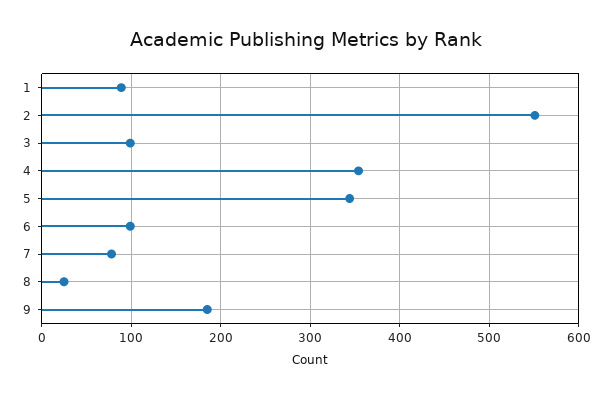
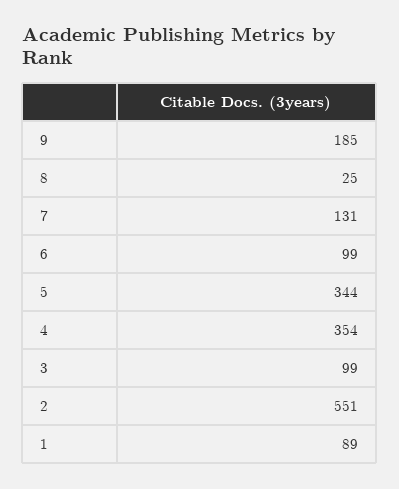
  {
    "1": 89,
    "2": 551,
    "3": 99,
    "4": 354,
    "5": 344,
    "6": 99,
-   "7": 80,
+   "7": 131,
    "8": 25,
    "9": 185
  }

